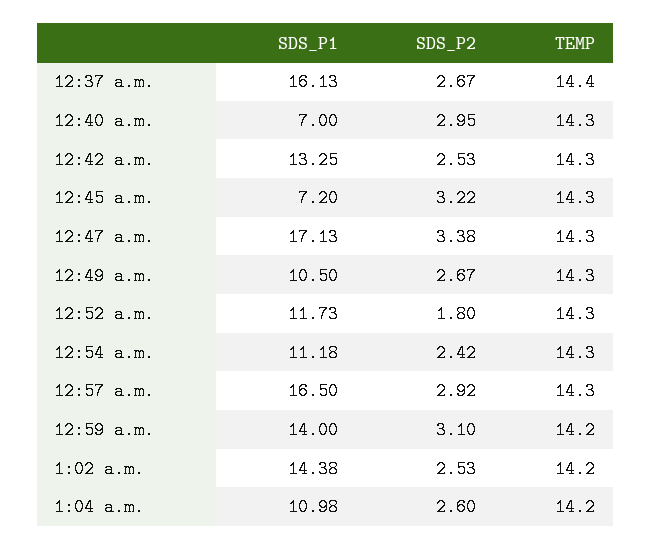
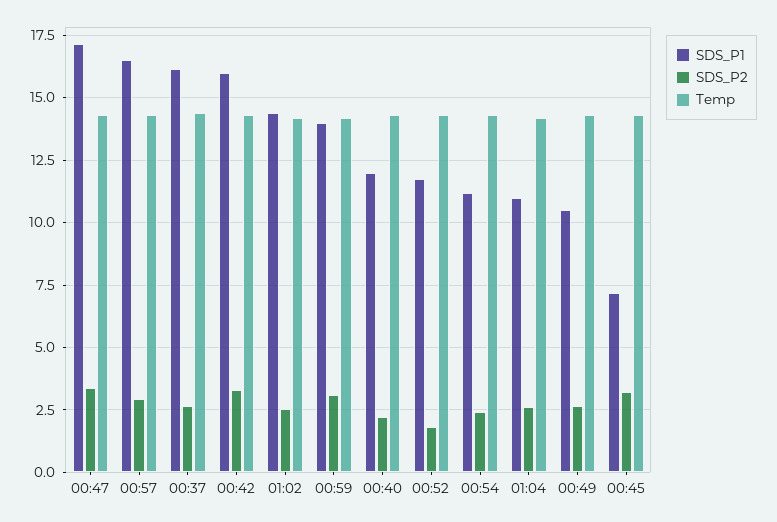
  {
    "SDS_P1": {
      "12:37 a.m.": 16.13,
-     "12:40 a.m.": 7,
+     "12:40 a.m.": 12,
-     "12:42 a.m.": 13.25,
+     "12:42 a.m.": 16,
      "12:45 a.m.": 7.2,
      "12:47 a.m.": 17.13,
      "12:49 a.m.": 10.5,
      "12:52 a.m.": 11.73,
      "12:54 a.m.": 11.18,
      "12:57 a.m.": 16.5,
      "12:59 a.m.": 14,
      "1:02 a.m.": 14.38,
      "1:04 a.m.": 10.98
    },
    "SDS_P2": {
      "12:37 a.m.": 2.67,
-     "12:40 a.m.": 2.95,
+     "12:40 a.m.": 2.25,
-     "12:42 a.m.": 2.53,
+     "12:42 a.m.": 3.25,
      "12:45 a.m.": 3.22,
      "12:47 a.m.": 3.38,
      "12:49 a.m.": 2.67,
      "12:52 a.m.": 1.8,
      "12:54 a.m.": 2.42,
      "12:57 a.m.": 2.92,
      "12:59 a.m.": 3.1,
      "1:02 a.m.": 2.53,
      "1:04 a.m.": 2.6
    },
    "TEMP": {
      "12:37 a.m.": 14.4,
      "12:40 a.m.": 14.3,
      "12:42 a.m.": 14.3,
      "12:45 a.m.": 14.3,
      "12:47 a.m.": 14.3,
      "12:49 a.m.": 14.3,
      "12:52 a.m.": 14.3,
      "12:54 a.m.": 14.3,
      "12:57 a.m.": 14.3,
      "12:59 a.m.": 14.2,
      "1:02 a.m.": 14.2,
      "1:04 a.m.": 14.2
    }
  }

